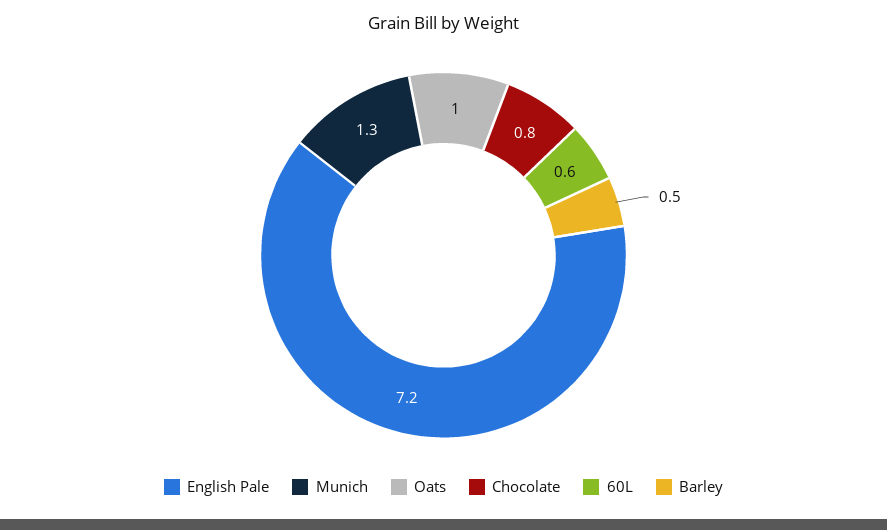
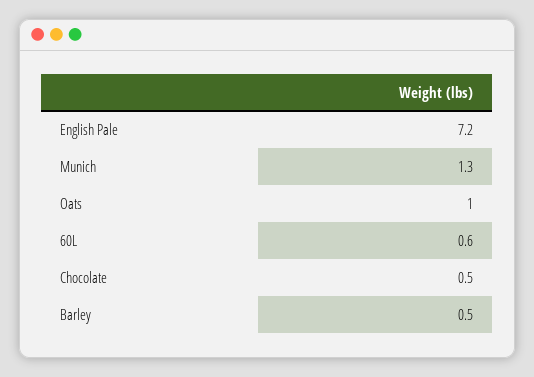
  {
    "English Pale": 7.2,
    "Munich": 1.3,
    "Oats": 1,
-   "Chocolate": 0.8,
+   "Chocolate": 0.5,
    "60L": 0.6,
    "Barley": 0.5
  }

